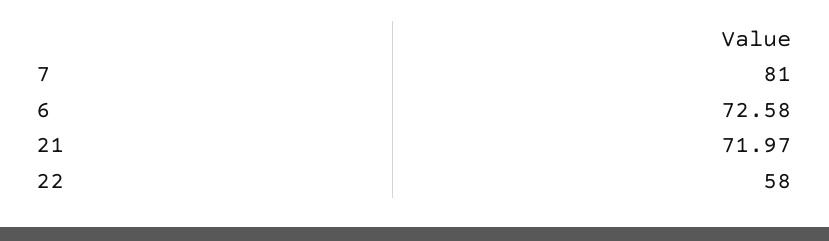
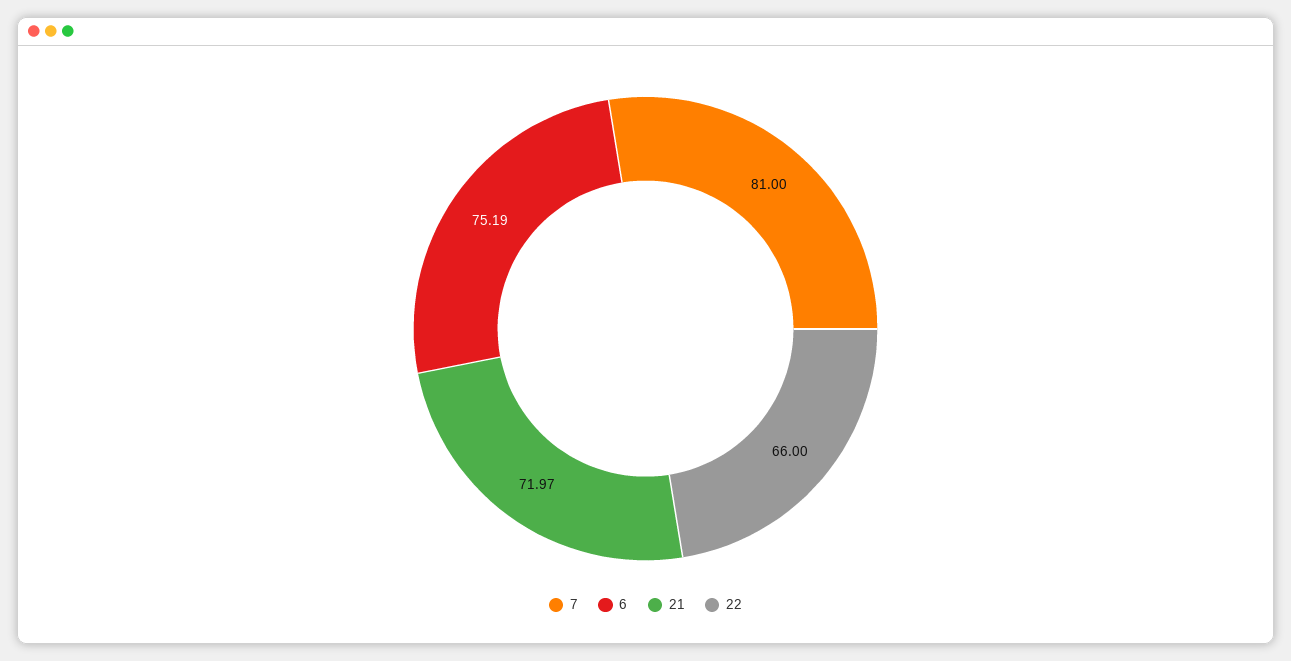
  {
    "7": 81,
-   "6": 72.58,
+   "6": 75.19,
    "21": 71.97,
-   "22": 58
+   "22": 66
  }

